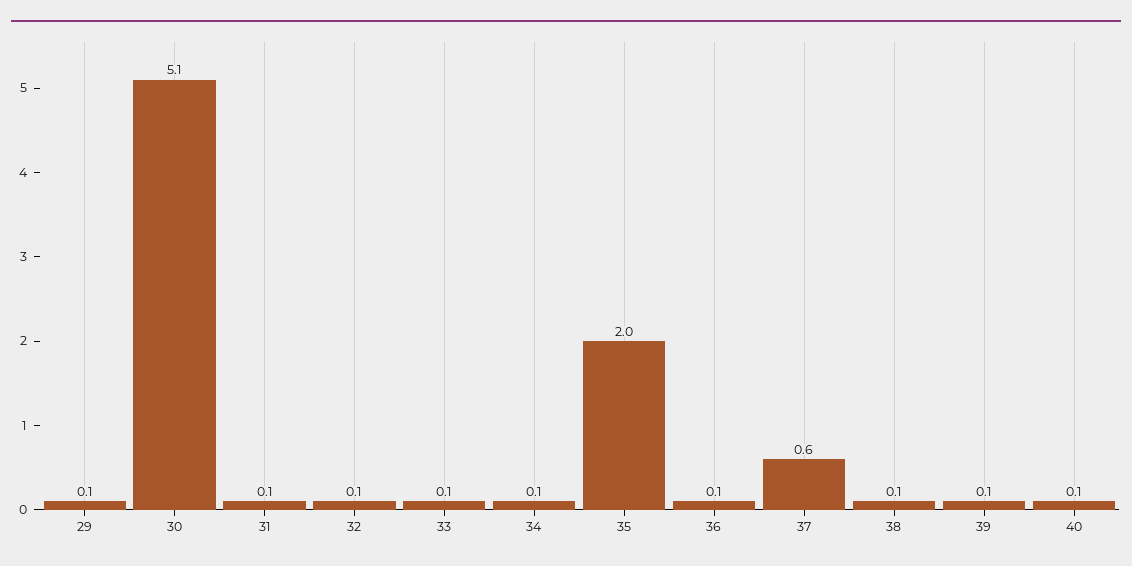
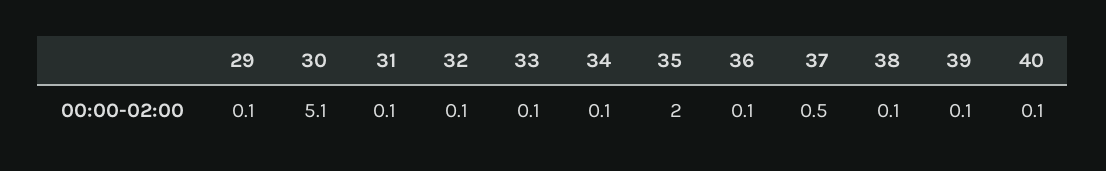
  {
    "29": 0.1,
    "30": 5.1,
    "31": 0.1,
    "32": 0.1,
    "33": 0.1,
    "34": 0.1,
    "35": 2,
    "36": 0.1,
-   "37": 0.6,
+   "37": 0.5,
    "38": 0.1,
    "39": 0.1,
    "40": 0.1
  }

